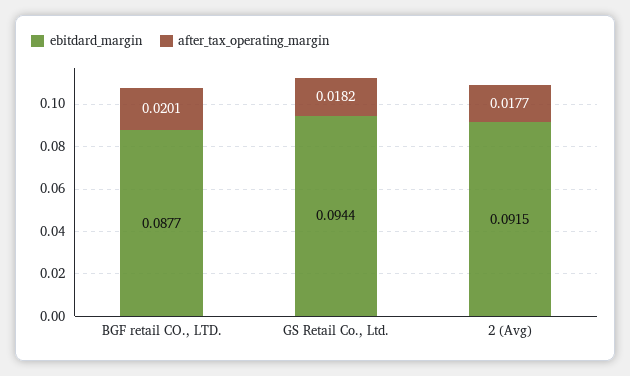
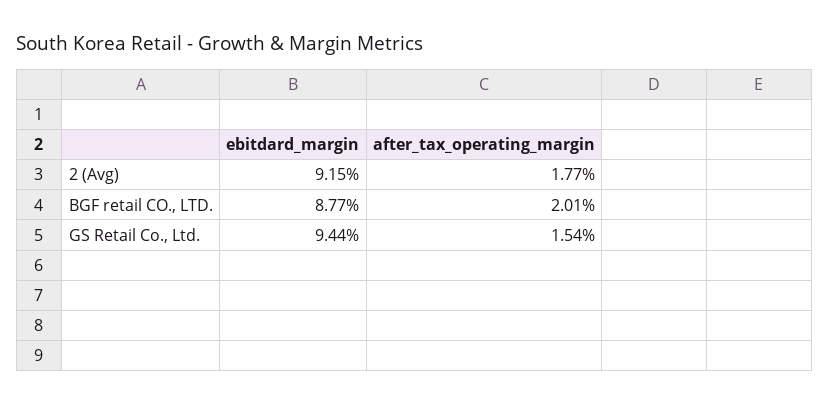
  {
    "ebitdard_margin": {
      "BGF retail CO., LTD.": 0.0877,
      "GS Retail Co., Ltd.": 0.0944,
      "2 (Avg)": 0.0915
    },
    "after_tax_operating_margin": {
      "BGF retail CO., LTD.": 0.0201,
-     "GS Retail Co., Ltd.": 0.0182,
+     "GS Retail Co., Ltd.": 0.0154,
      "2 (Avg)": 0.0177
    }
  }

